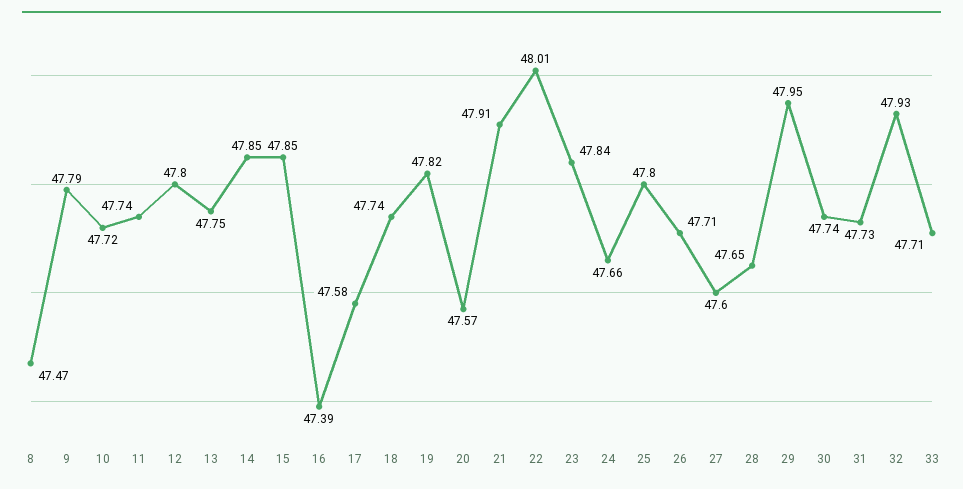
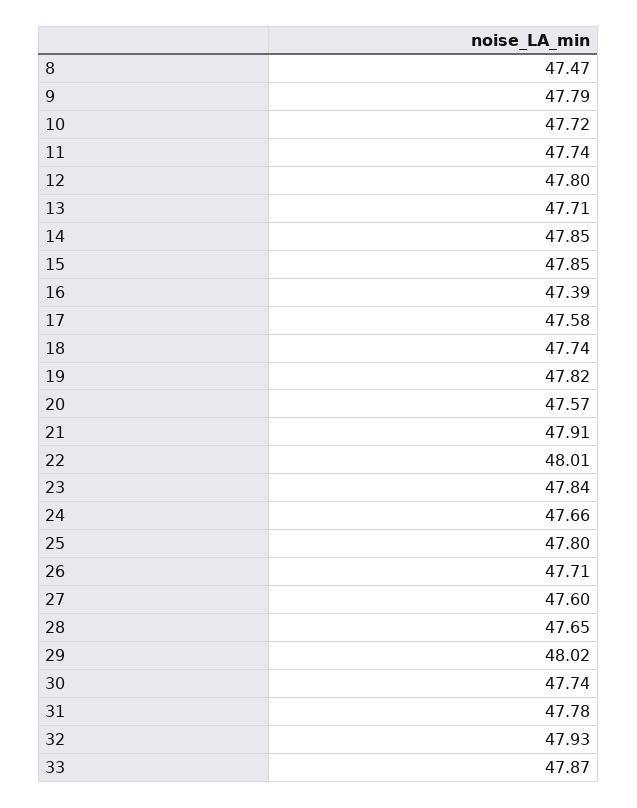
  {
    "8": 47.47,
    "9": 47.79,
    "10": 47.72,
    "11": 47.74,
    "12": 47.8,
-   "13": 47.75,
+   "13": 47.71,
    "14": 47.85,
    "15": 47.85,
    "16": 47.39,
    "17": 47.58,
    "18": 47.74,
    "19": 47.82,
    "20": 47.57,
    "21": 47.91,
    "22": 48.01,
    "23": 47.84,
    "24": 47.66,
    "25": 47.8,
    "26": 47.71,
    "27": 47.6,
    "28": 47.65,
-   "29": 47.95,
+   "29": 48.02,
    "30": 47.74,
-   "31": 47.73,
+   "31": 47.78,
    "32": 47.93,
-   "33": 47.71
+   "33": 47.87
  }

